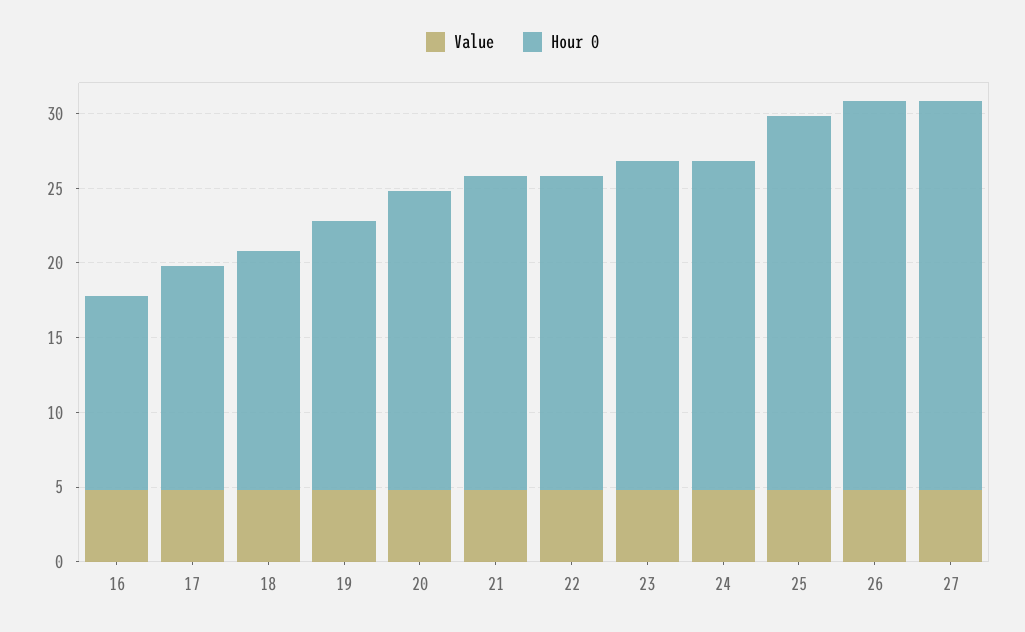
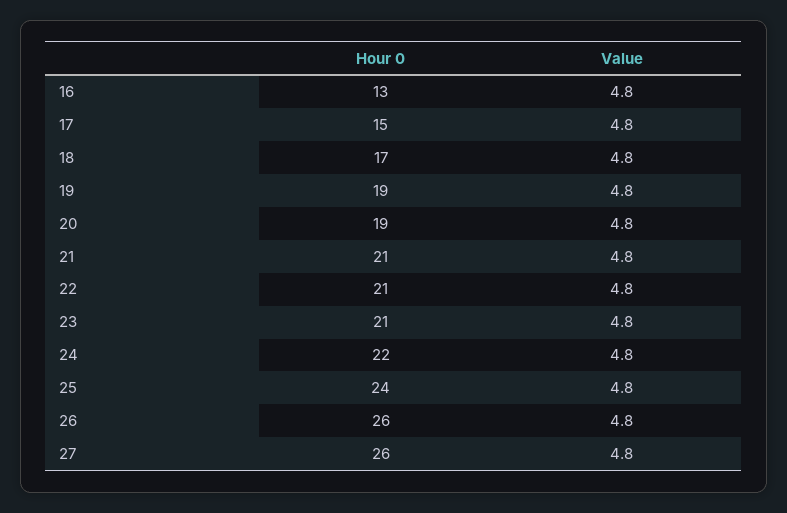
  {
    "Value": {
      "16": 4.8,
      "17": 4.8,
      "18": 4.8,
      "19": 4.8,
      "20": 4.8,
      "21": 4.8,
      "22": 4.8,
      "23": 4.8,
      "24": 4.8,
      "25": 4.8,
      "26": 4.8,
      "27": 4.8
    },
    "Hour 0": {
      "16": 13,
      "17": 15,
-     "18": 16,
+     "18": 17,
-     "19": 18,
+     "19": 19,
-     "20": 20,
+     "20": 19,
      "21": 21,
      "22": 21,
-     "23": 22,
+     "23": 21,
      "24": 22,
-     "25": 25,
+     "25": 24,
      "26": 26,
      "27": 26
    }
  }

